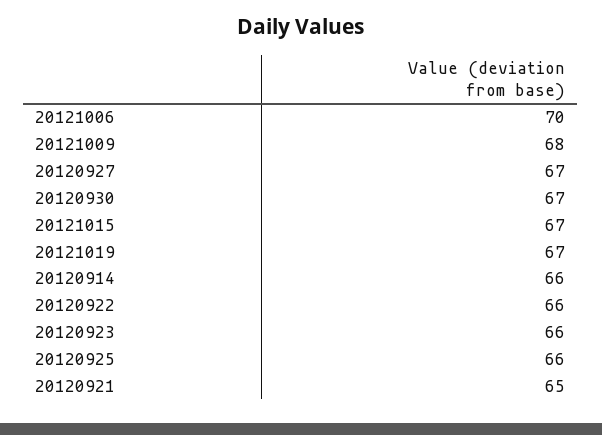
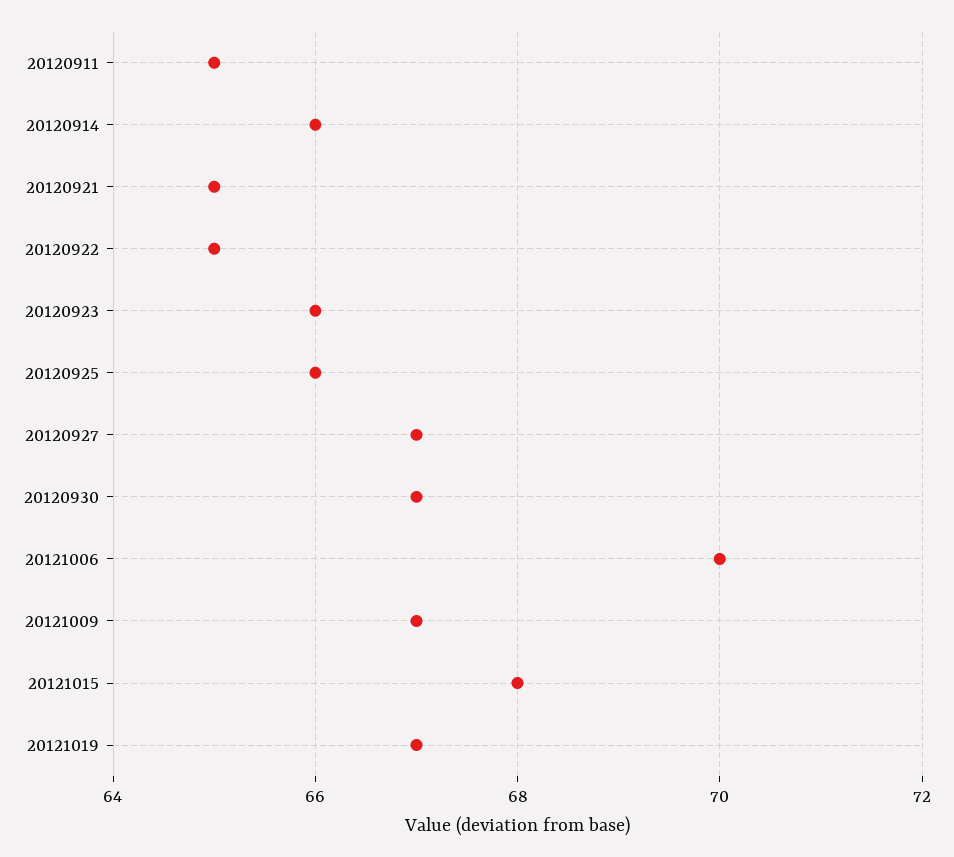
  {
    "20121006": 70,
-   "20121009": 68,
+   "20121009": 67,
    "20120927": 67,
    "20120930": 67,
-   "20121015": 67,
+   "20121015": 68,
    "20121019": 67,
    "20120914": 66,
-   "20120922": 66,
+   "20120922": 65,
    "20120923": 66,
    "20120925": 66,
-   "20120921": 65
+   "20120921": 65,
+   "20120911": 65
  }

